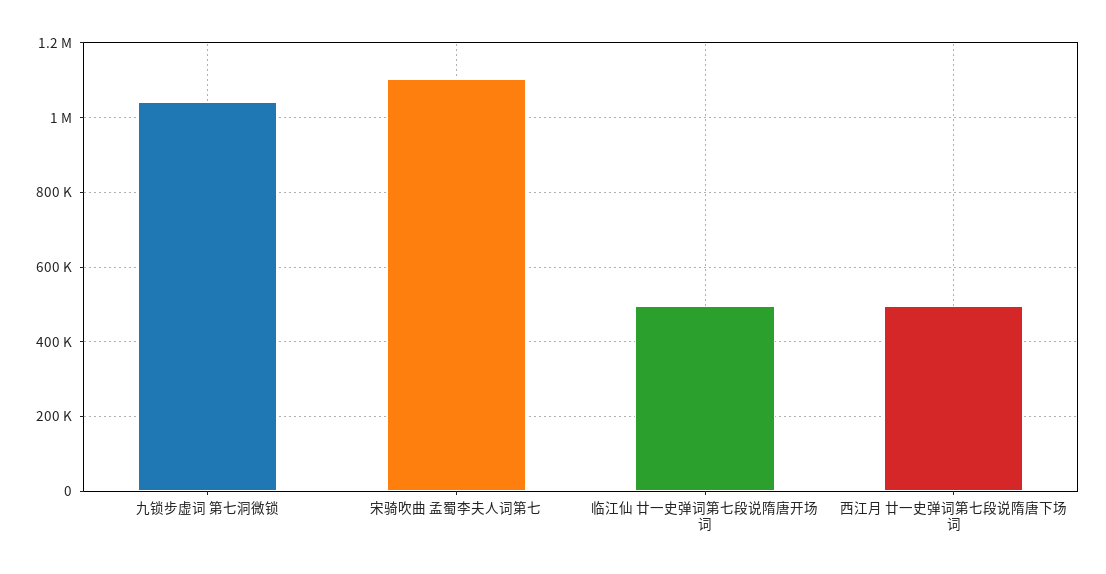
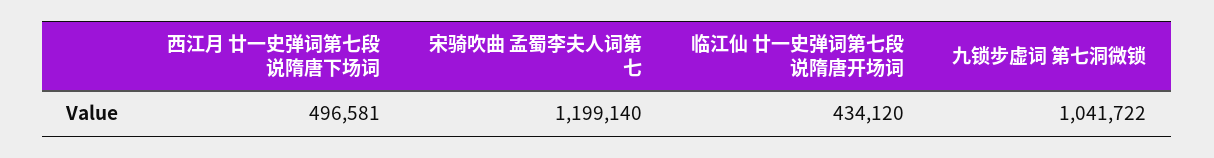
  {
    "九锁步虚词 第七洞微锁": 1041722,
-   "宋骑吹曲 孟蜀李夫人词第七": 1100000,
+   "宋骑吹曲 孟蜀李夫人词第七": 1199140,
-   "临江仙 廿一史弹词第七段说隋唐开场词": 500000,
+   "临江仙 廿一史弹词第七段说隋唐开场词": 434120,
    "西江月 廿一史弹词第七段说隋唐下场词": 496581
  }

